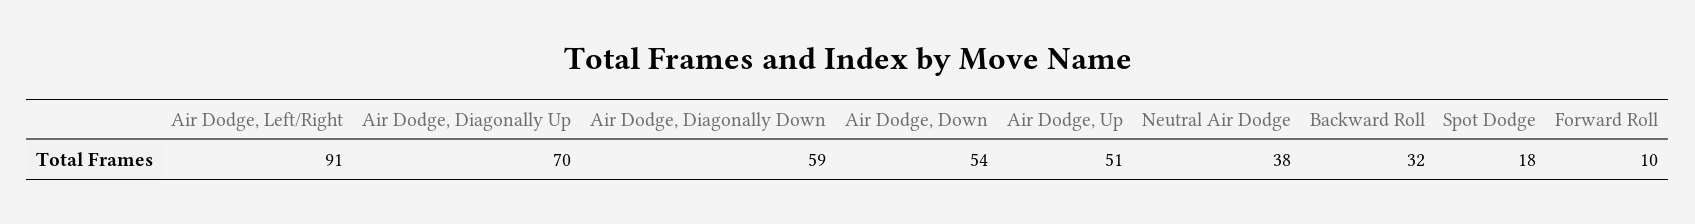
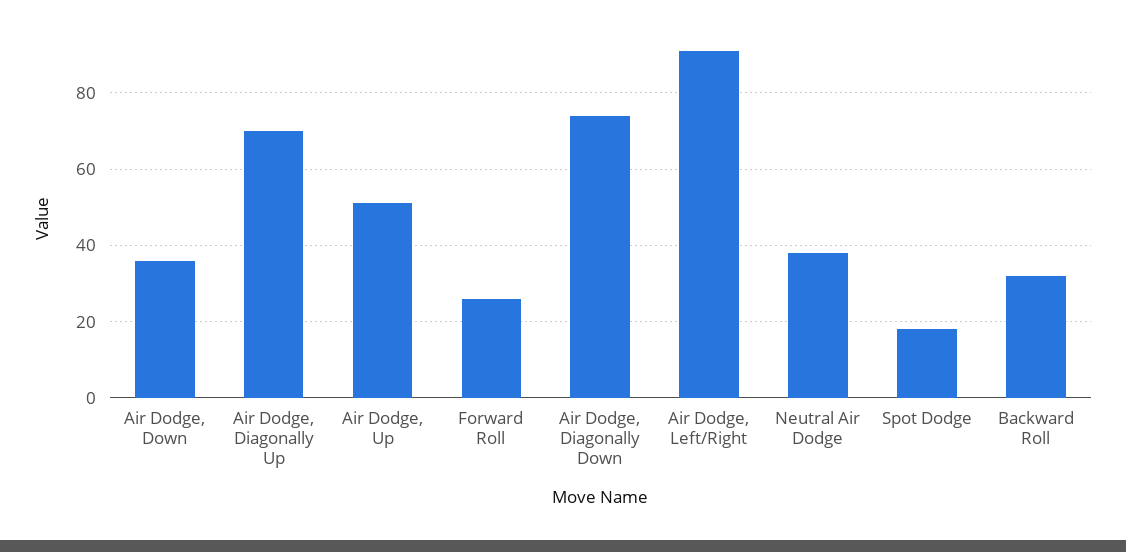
  {
    "Air Dodge, Left/Right": 91,
    "Air Dodge, Diagonally Up": 70,
-   "Air Dodge, Diagonally Down": 59,
+   "Air Dodge, Diagonally Down": 75,
-   "Air Dodge, Down": 54,
+   "Air Dodge, Down": 35,
    "Air Dodge, Up": 51,
    "Neutral Air Dodge": 38,
    "Backward Roll": 32,
    "Spot Dodge": 18,
-   "Forward Roll": 10
+   "Forward Roll": 25
  }

